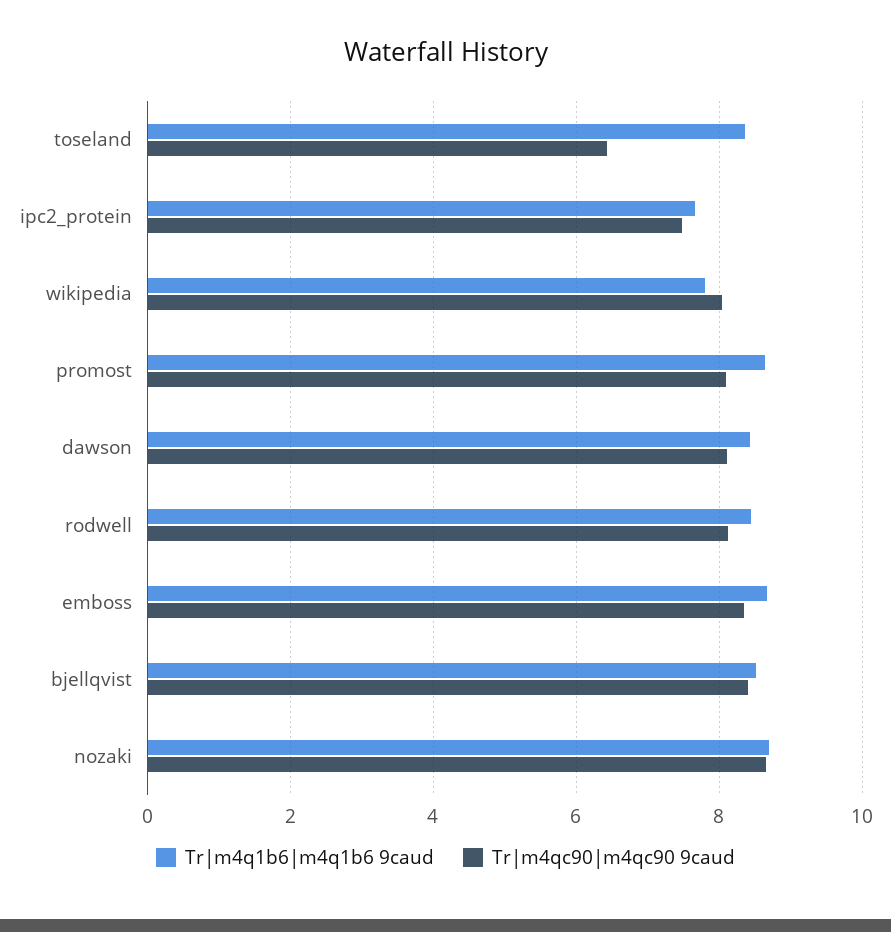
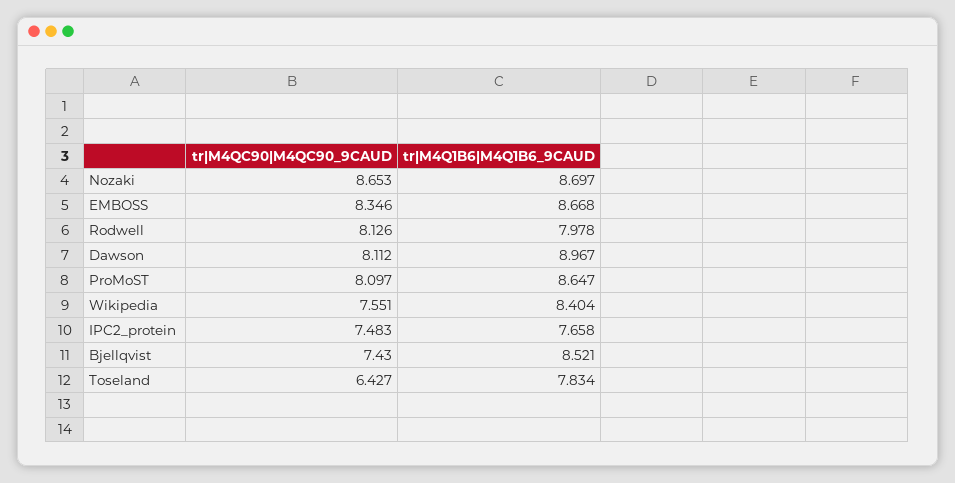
  {
    "Tr|m4q1b6|m4q1b6 9caud": {
-     "toseland": 8.4,
+     "toseland": 7.834,
      "ipc2_protein": 7.658,
-     "wikipedia": 7.8,
+     "wikipedia": 8.404,
      "promost": 8.647,
-     "dawson": 8.4,
+     "dawson": 8.967,
-     "rodwell": 8.4,
+     "rodwell": 7.978,
      "emboss": 8.668,
      "bjellqvist": 8.521,
      "nozaki": 8.697
    },
    "Tr|m4qc90|m4qc90 9caud": {
      "toseland": 6.427,
      "ipc2_protein": 7.483,
-     "wikipedia": 8,
+     "wikipedia": 7.551,
      "promost": 8.097,
      "dawson": 8.112,
      "rodwell": 8.126,
      "emboss": 8.346,
-     "bjellqvist": 8.4,
+     "bjellqvist": 7.43,
      "nozaki": 8.653
    }
  }

